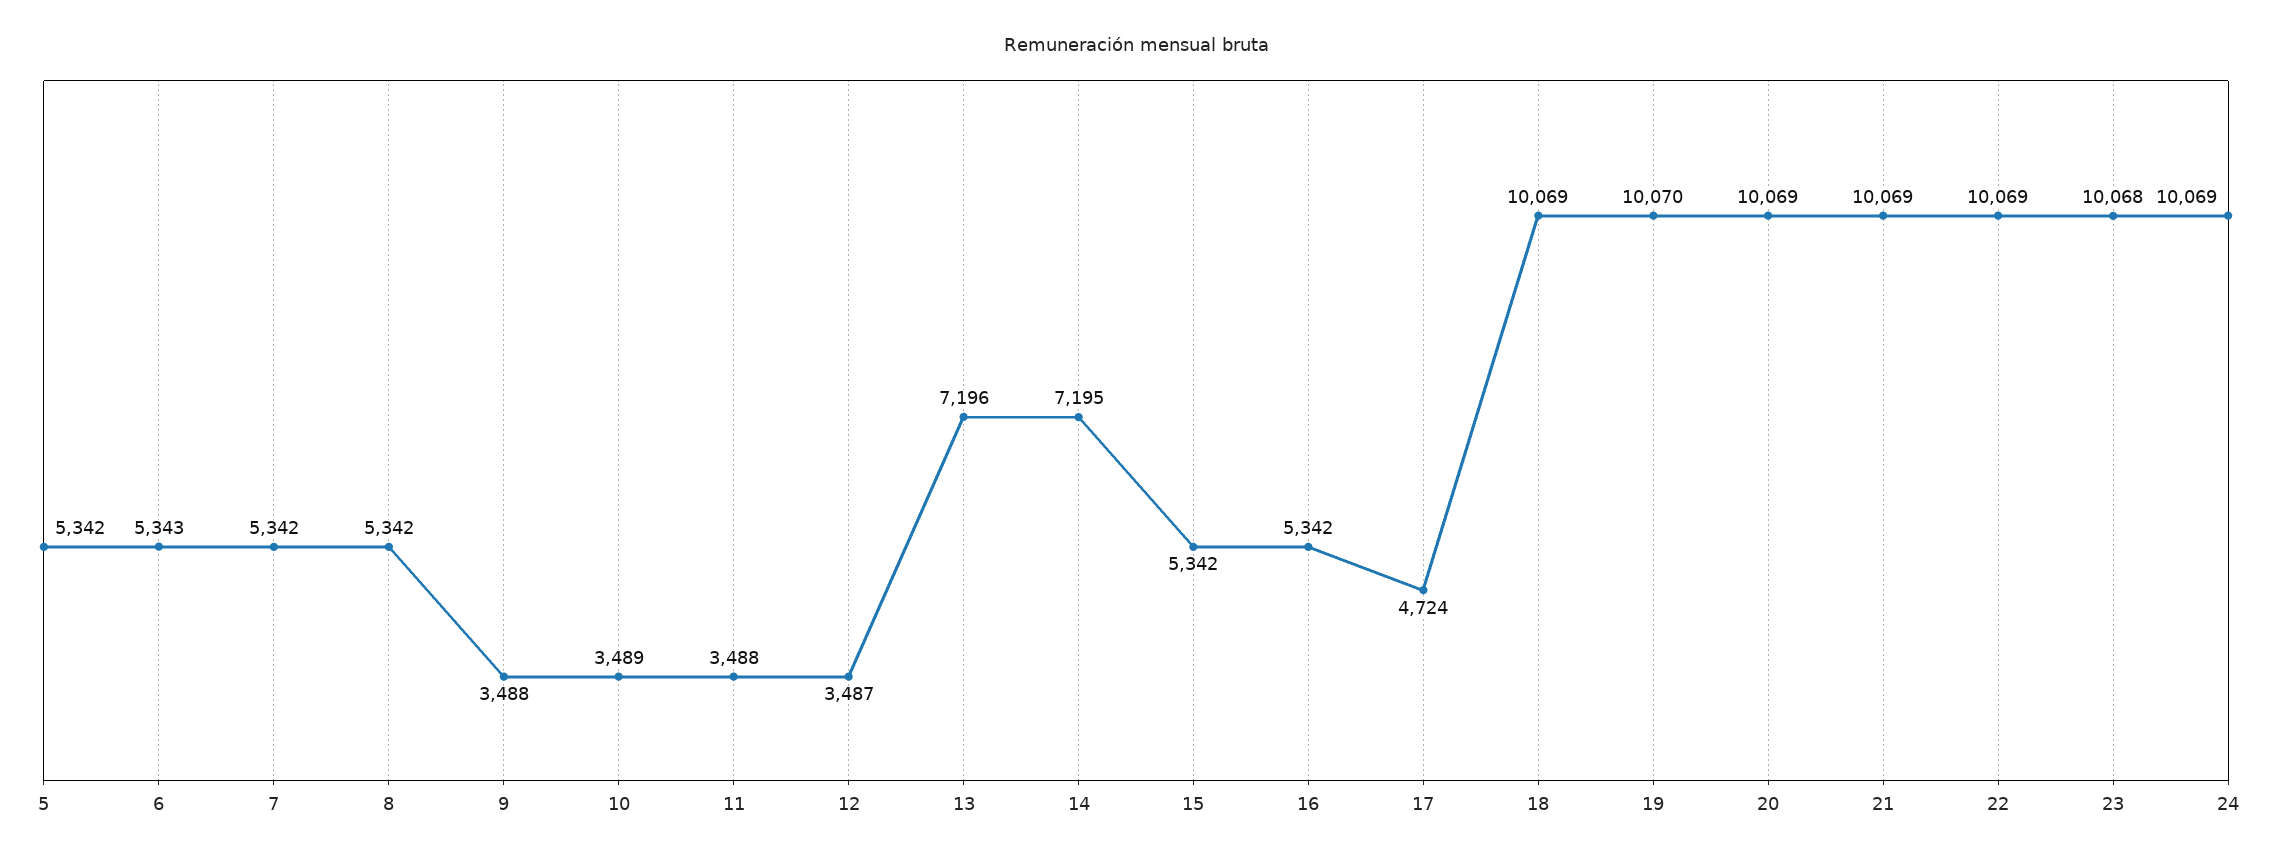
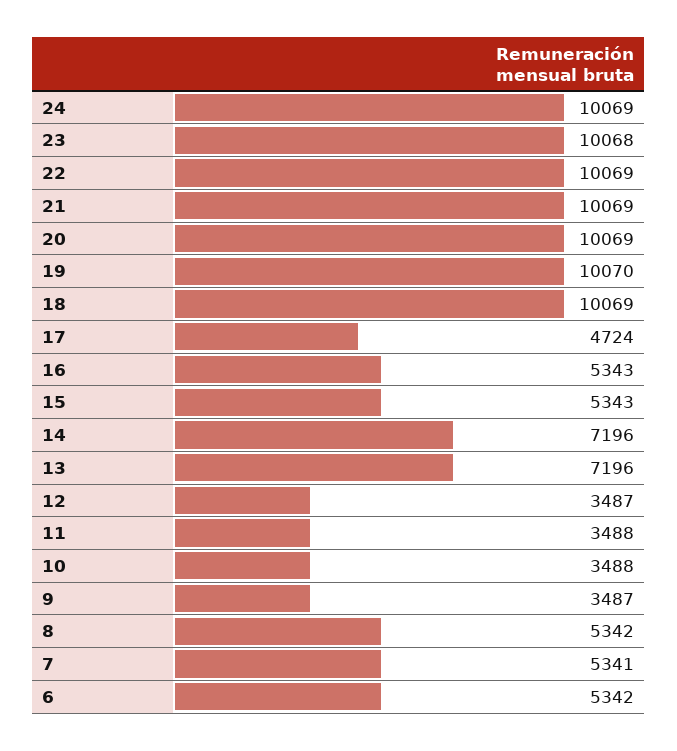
  {
-   "5": 5342,
-   "6": 5343,
+   "6": 5342,
-   "7": 5342,
+   "7": 5341,
    "8": 5342,
-   "9": 3488,
+   "9": 3487,
-   "10": 3489,
+   "10": 3488,
    "11": 3488,
    "12": 3487,
    "13": 7196,
-   "14": 7195,
+   "14": 7196,
-   "15": 5342,
+   "15": 5343,
-   "16": 5342,
+   "16": 5343,
    "17": 4724,
    "18": 10069,
    "19": 10070,
    "20": 10069,
    "21": 10069,
    "22": 10069,
    "23": 10068,
    "24": 10069
  }

